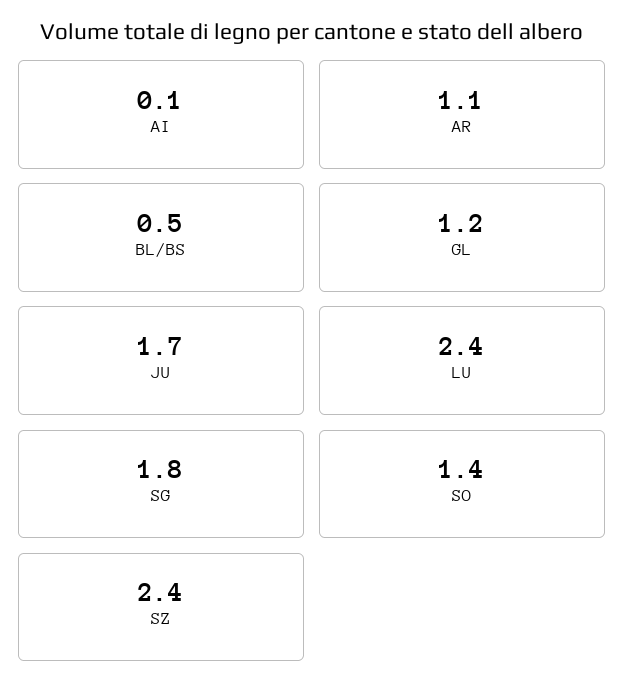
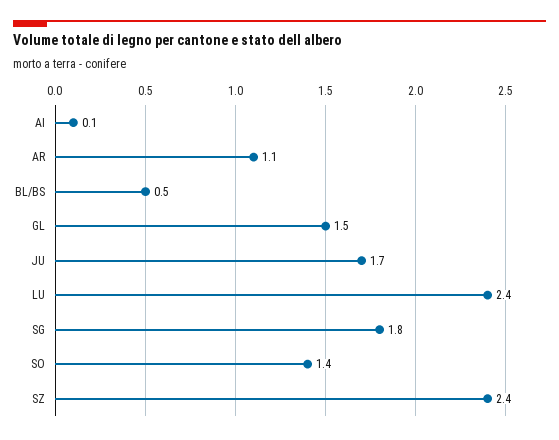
  {
    "AI": 0.1,
    "AR": 1.1,
    "BL/BS": 0.5,
-   "GL": 1.2,
+   "GL": 1.5,
    "JU": 1.7,
    "LU": 2.4,
    "SG": 1.8,
    "SO": 1.4,
    "SZ": 2.4
  }

